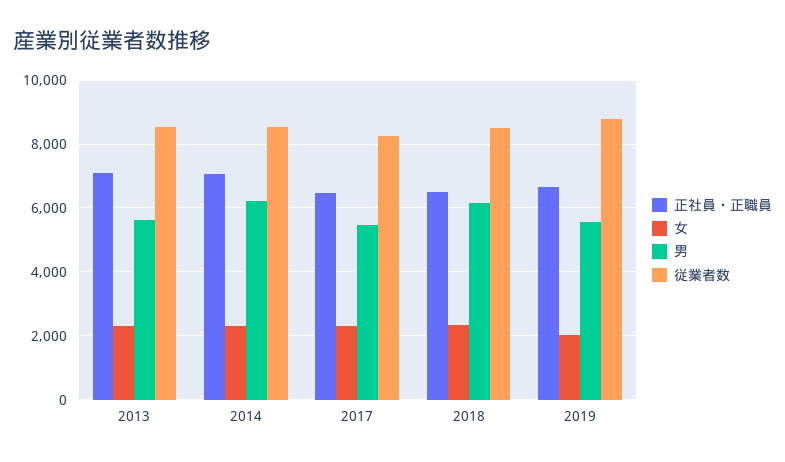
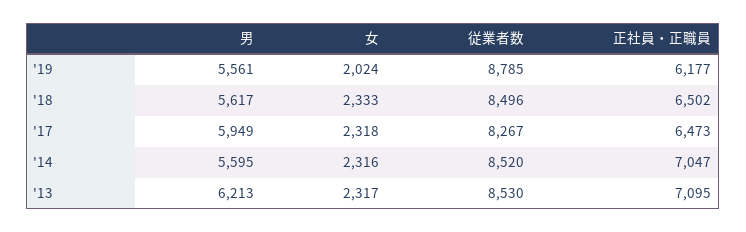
  {
    "正社員・正職員": {
      "2013": 7095,
      "2014": 7047,
      "2017": 6473,
      "2018": 6502,
-     "2019": 6600
+     "2019": 6177
    },
    "女": {
      "2013": 2317,
      "2014": 2316,
      "2017": 2318,
      "2018": 2333,
      "2019": 2024
    },
    "男": {
-     "2013": 5600,
+     "2013": 6213,
-     "2014": 6200,
+     "2014": 5595,
-     "2017": 5400,
+     "2017": 5949,
-     "2018": 6200,
+     "2018": 5617,
      "2019": 5561
    },
    "従業者数": {
      "2013": 8530,
      "2014": 8520,
      "2017": 8267,
      "2018": 8496,
      "2019": 8785
    }
  }

